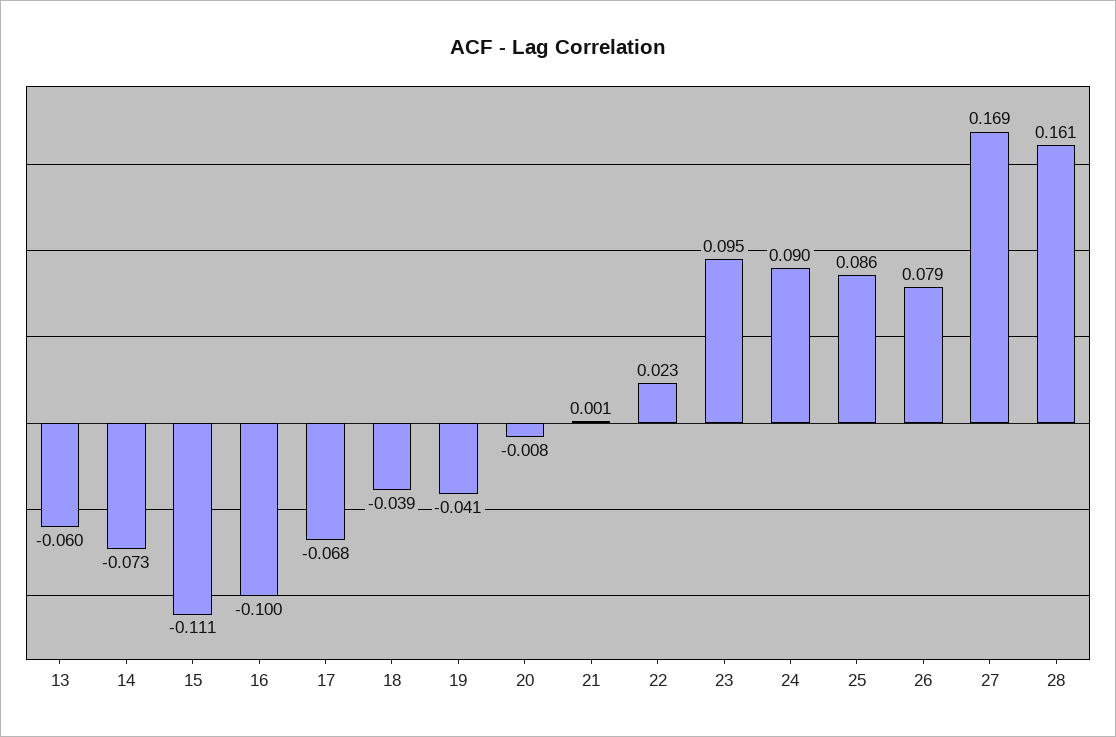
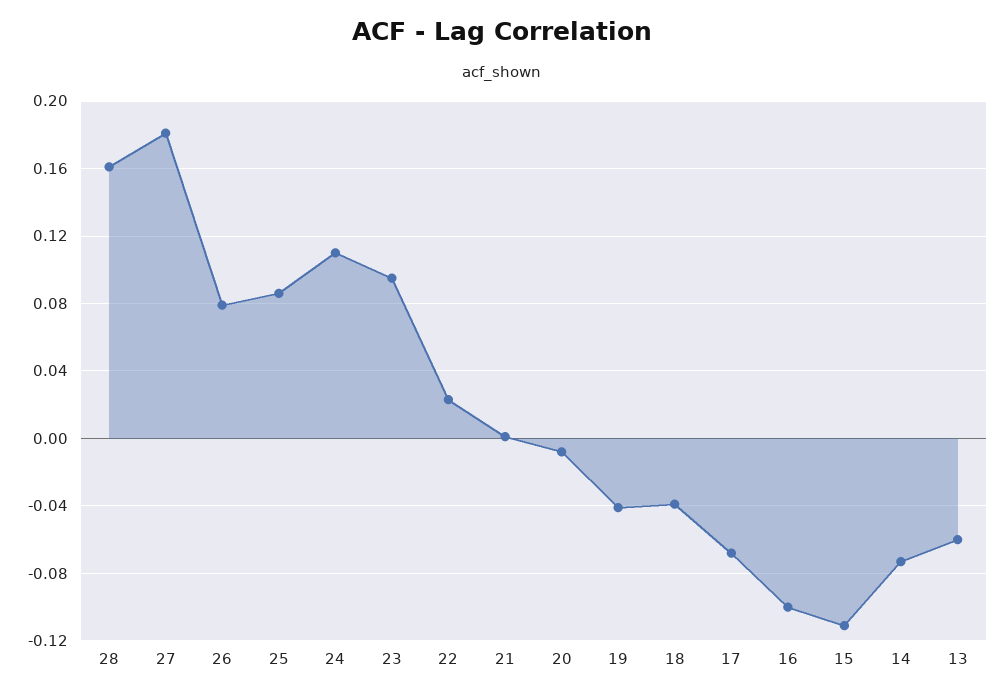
  {
    "13": -0.06,
    "14": -0.073,
    "15": -0.111,
    "16": -0.1,
    "17": -0.068,
    "18": -0.039,
    "19": -0.041,
    "20": -0.008,
    "21": 0.001,
    "22": 0.023,
    "23": 0.095,
-   "24": 0.09,
+   "24": 0.11,
    "25": 0.086,
    "26": 0.079,
-   "27": 0.169,
+   "27": 0.18,
    "28": 0.161
  }

